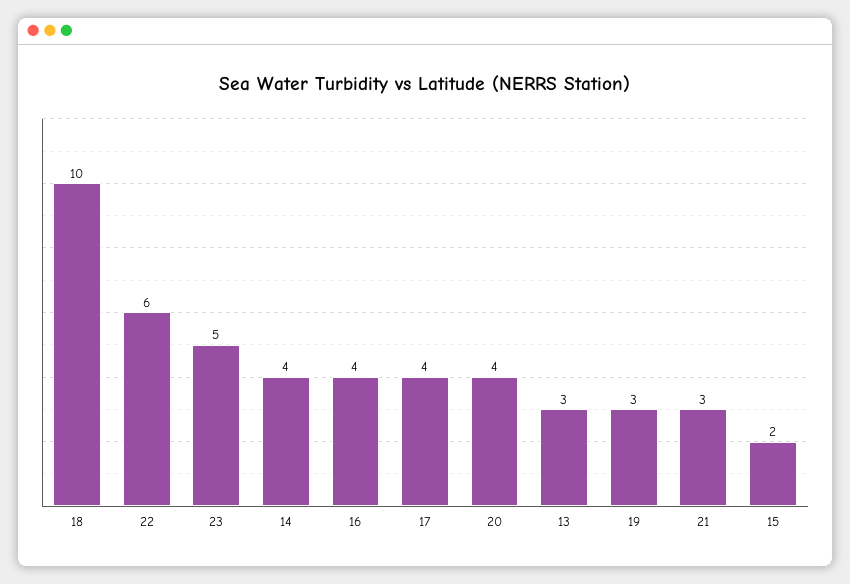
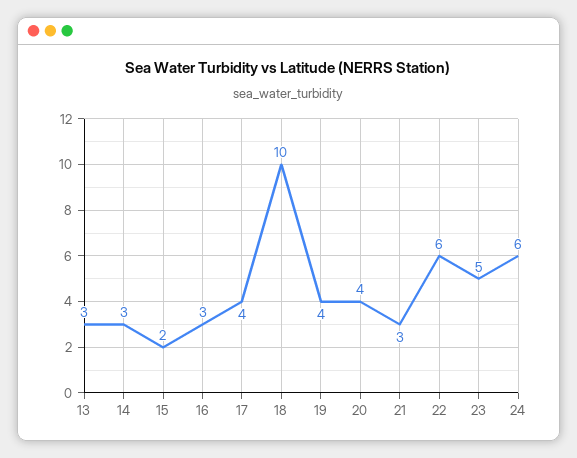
  {
    "18": 10,
    "22": 6,
    "23": 5,
-   "14": 4,
+   "14": 3,
-   "16": 4,
+   "16": 3,
    "17": 4,
    "20": 4,
    "13": 3,
-   "19": 3,
+   "19": 4,
    "21": 3,
-   "15": 2
+   "15": 2,
+   "24": 6
  }

